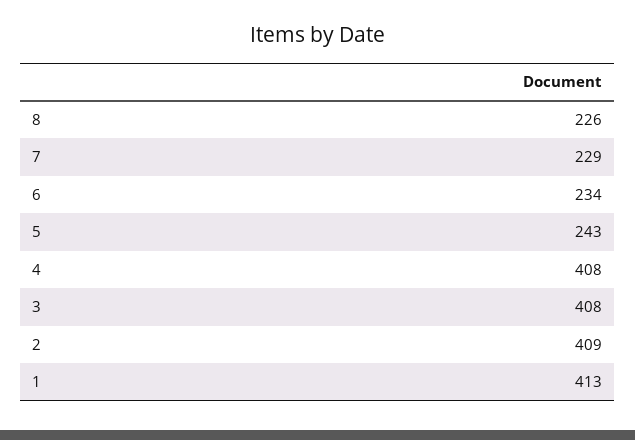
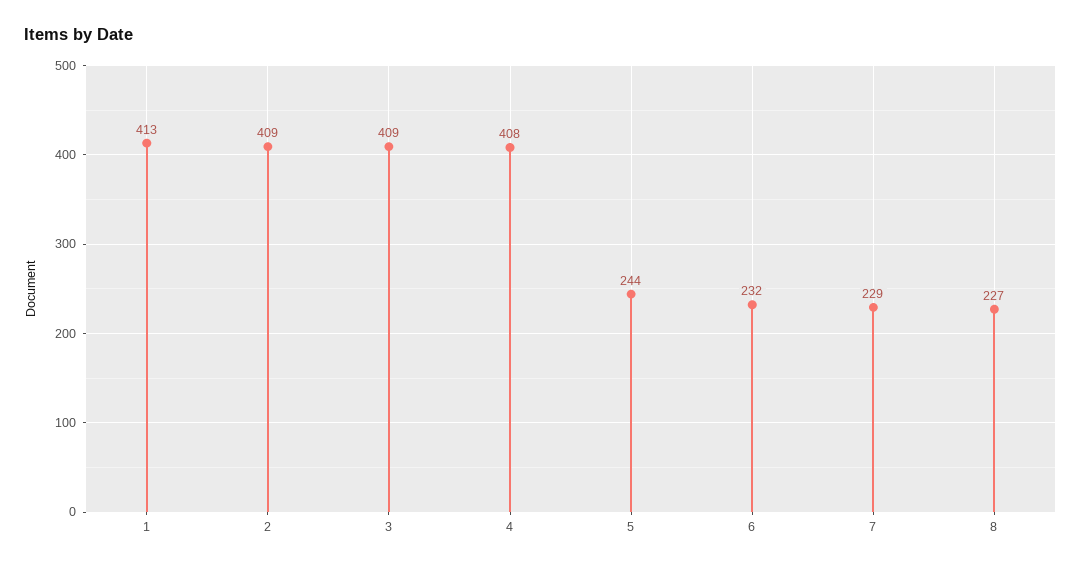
  {
-   "8": 226,
+   "8": 227,
    "7": 229,
-   "6": 234,
+   "6": 232,
-   "5": 243,
+   "5": 244,
    "4": 408,
-   "3": 408,
+   "3": 409,
    "2": 409,
    "1": 413
  }

